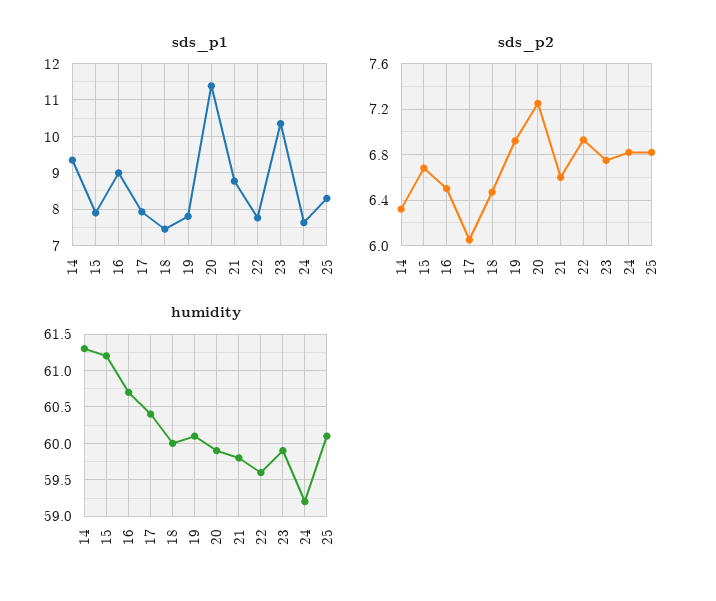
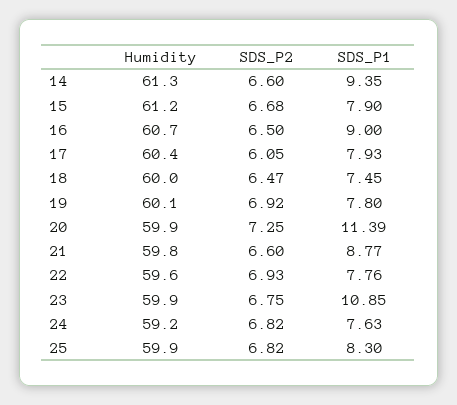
  {
    "sds_p1": {
      "14": 9.35,
      "15": 7.9,
      "16": 9,
      "17": 7.93,
      "18": 7.45,
      "19": 7.8,
      "20": 11.39,
      "21": 8.77,
      "22": 7.76,
-     "23": 10.4,
+     "23": 10.85,
      "24": 7.63,
      "25": 8.3
    },
    "sds_p2": {
-     "14": 6.3,
+     "14": 6.6,
      "15": 6.68,
      "16": 6.5,
      "17": 6.05,
      "18": 6.47,
      "19": 6.92,
      "20": 7.25,
      "21": 6.6,
      "22": 6.93,
      "23": 6.75,
      "24": 6.82,
      "25": 6.82
    },
    "humidity": {
      "14": 61.3,
      "15": 61.2,
      "16": 60.7,
      "17": 60.4,
      "18": 60,
      "19": 60.1,
      "20": 59.9,
      "21": 59.8,
      "22": 59.6,
      "23": 59.9,
      "24": 59.2,
-     "25": 60.1
+     "25": 59.9
    }
  }

